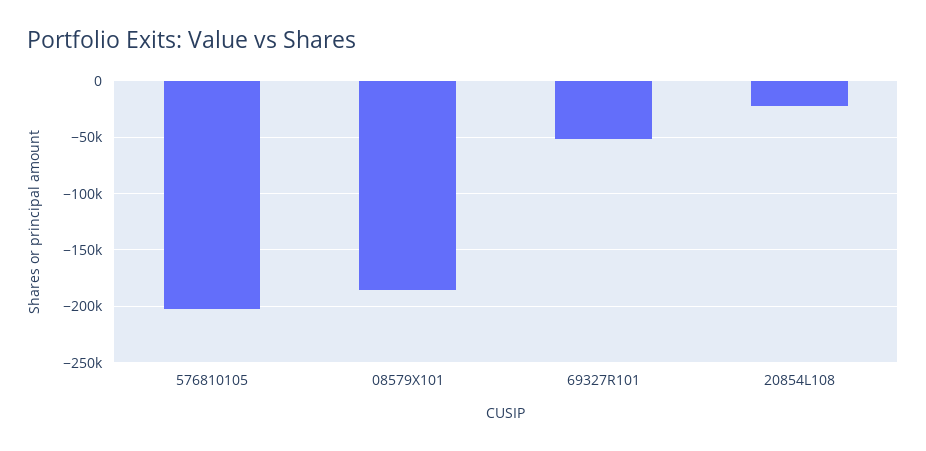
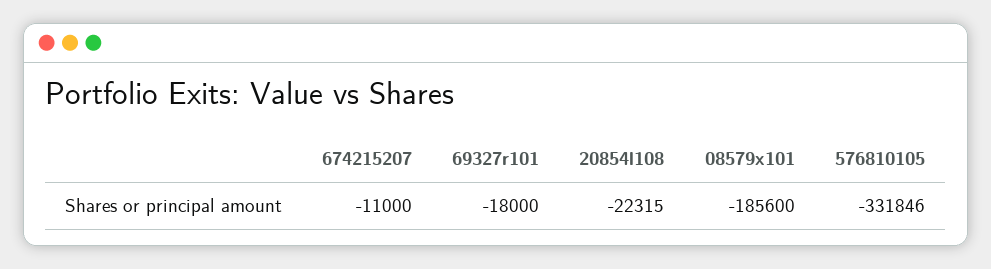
  {
-   "576810105": -200000,
+   "576810105": -331846,
    "08579X101": -185600,
-   "69327R101": -50000,
+   "69327R101": -18000,
-   "20854L108": -22315
+   "20854L108": -22315,
+   "674215207": -11000
  }

